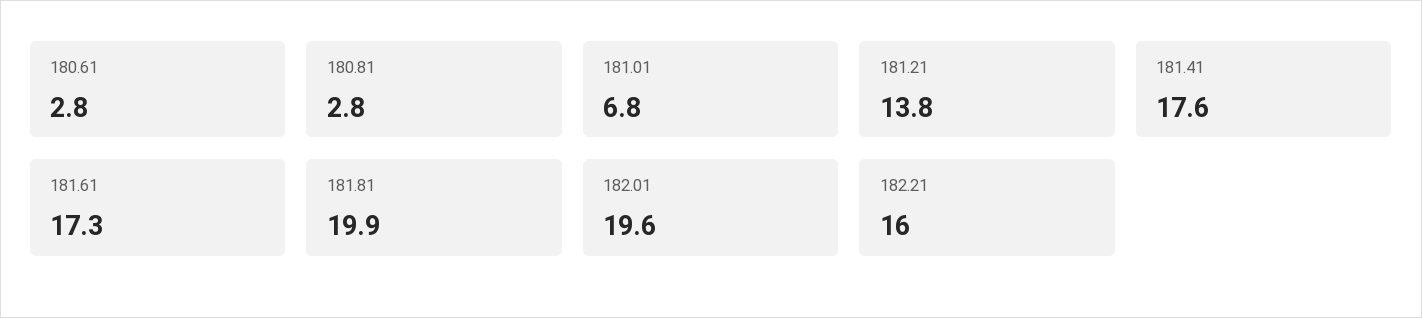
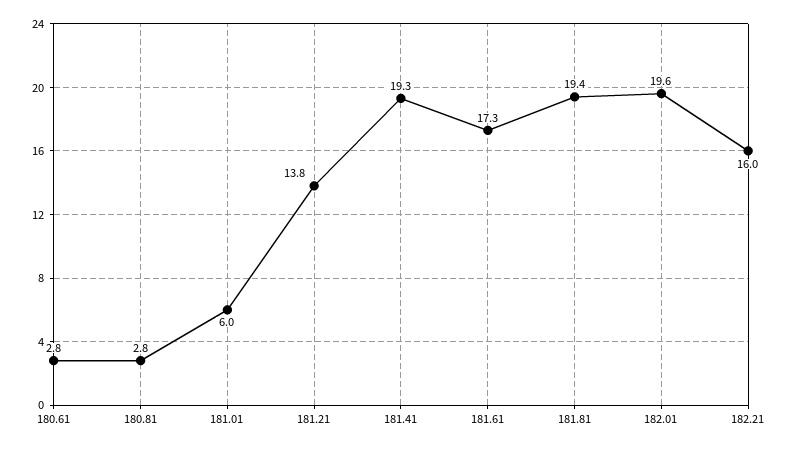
  {
    "180.61": 2.8,
    "180.81": 2.8,
-   "181.01": 6.8,
+   "181.01": 6,
    "181.21": 13.8,
-   "181.41": 17.6,
+   "181.41": 19.3,
    "181.61": 17.3,
-   "181.81": 19.9,
+   "181.81": 19.4,
    "182.01": 19.6,
    "182.21": 16
  }

